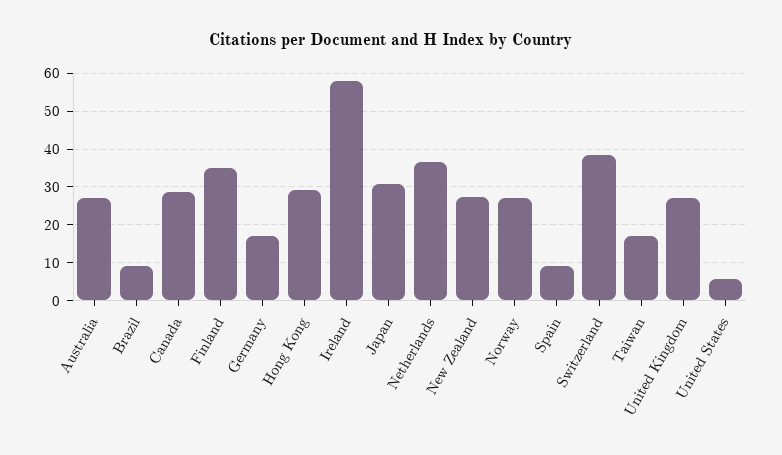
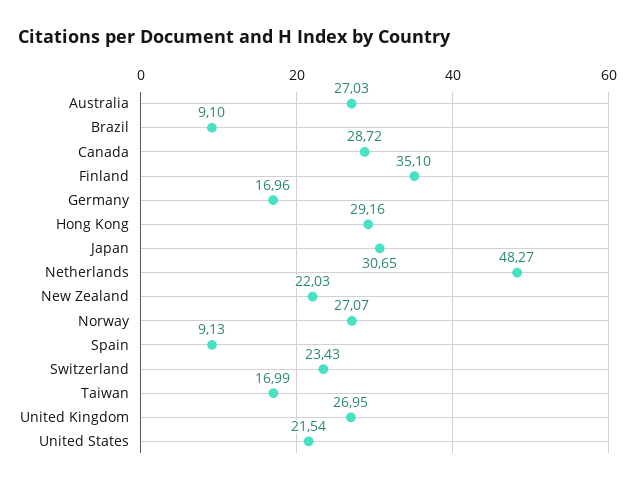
  {
    "Australia": 27.03,
    "Brazil": 9.1,
    "Canada": 28.72,
    "Finland": 35.1,
    "Germany": 16.96,
    "Hong Kong": 29.16,
-   "Ireland": 58,
    "Japan": 30.65,
-   "Netherlands": 36,
+   "Netherlands": 48.27,
-   "New Zealand": 28,
+   "New Zealand": 22.03,
    "Norway": 27.07,
    "Spain": 9.13,
-   "Switzerland": 38,
+   "Switzerland": 23.43,
    "Taiwan": 16.99,
    "United Kingdom": 26.95,
-   "United States": 6
+   "United States": 21.54
  }

